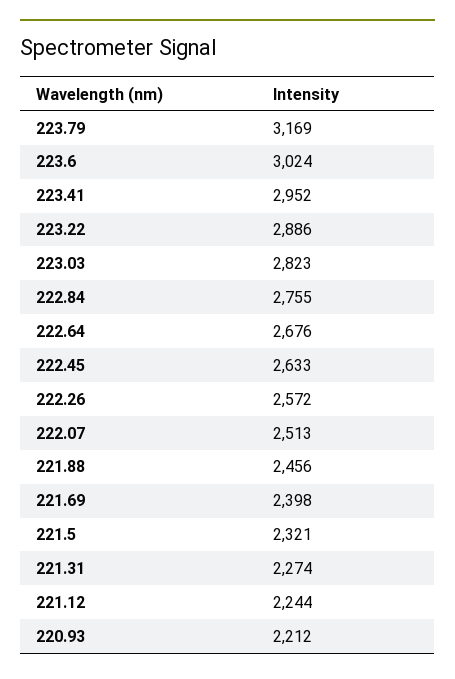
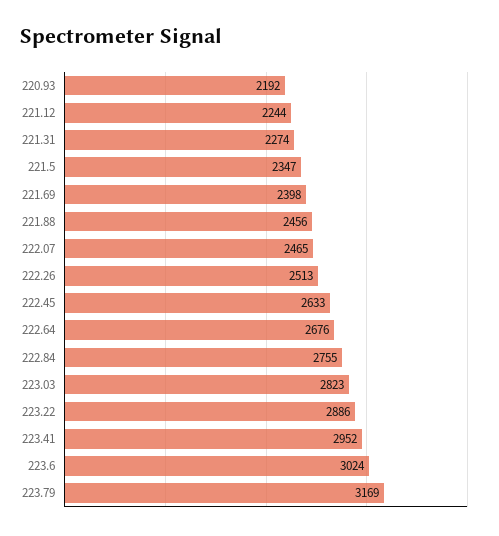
  {
    "223.79": 3169,
    "223.6": 3024,
    "223.41": 2952,
    "223.22": 2886,
    "223.03": 2823,
    "222.84": 2755,
    "222.64": 2676,
    "222.45": 2633,
-   "222.26": 2572,
+   "222.26": 2513,
-   "222.07": 2513,
+   "222.07": 2465,
    "221.88": 2456,
    "221.69": 2398,
-   "221.5": 2321,
+   "221.5": 2347,
    "221.31": 2274,
    "221.12": 2244,
-   "220.93": 2212
+   "220.93": 2192
  }

